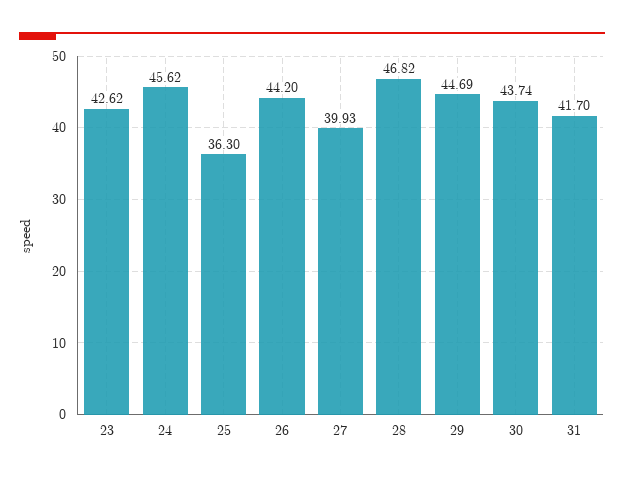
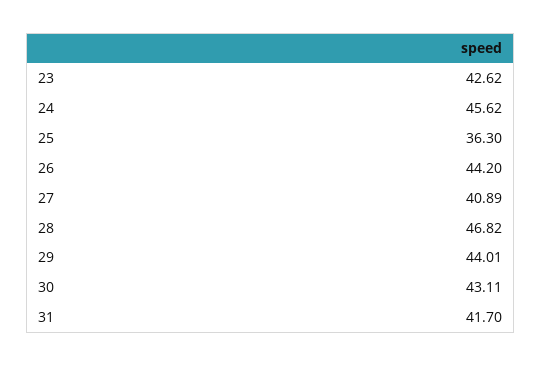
  {
    "23": 42.62,
    "24": 45.62,
    "25": 36.3,
    "26": 44.2,
-   "27": 39.93,
+   "27": 40.89,
    "28": 46.82,
-   "29": 44.69,
+   "29": 44.01,
-   "30": 43.74,
+   "30": 43.11,
    "31": 41.7
  }

